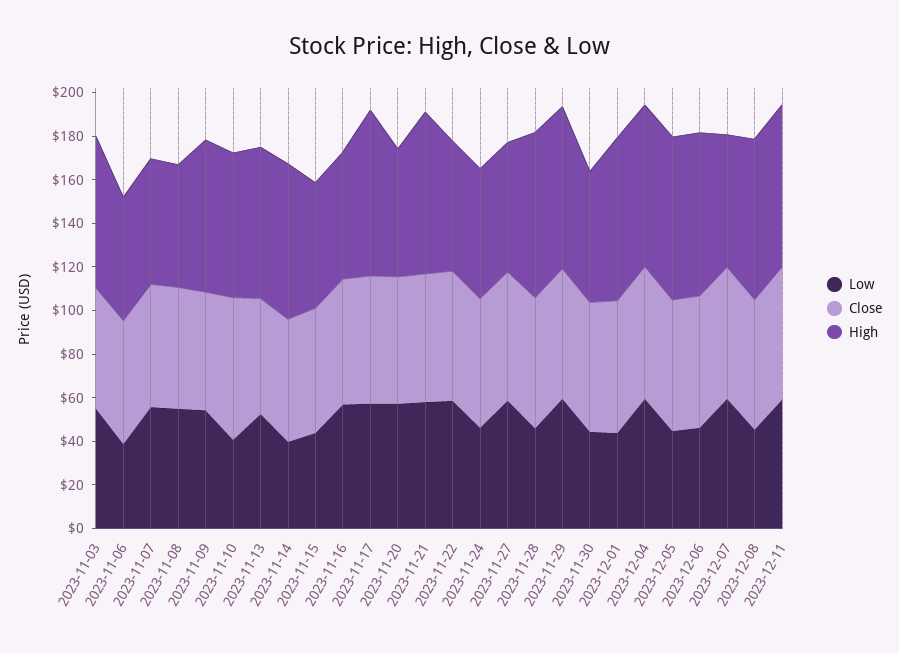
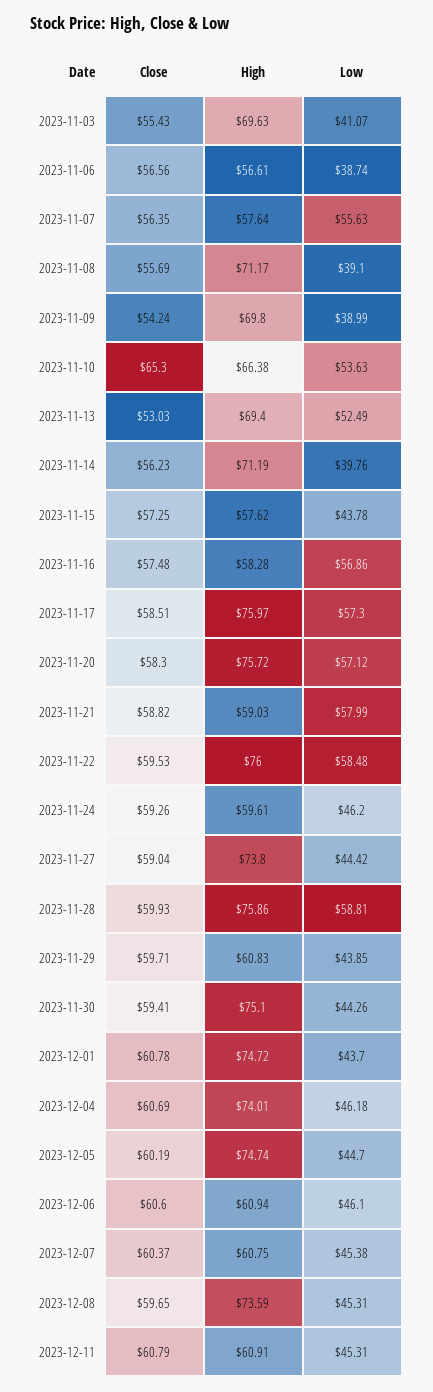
  {
    "Low": {
-     "2023-11-03": 55,
+     "2023-11-03": 41.07,
      "2023-11-06": 38.74,
      "2023-11-07": 55.63,
-     "2023-11-08": 55,
+     "2023-11-08": 39.1,
-     "2023-11-09": 55,
+     "2023-11-09": 38.99,
-     "2023-11-10": 40,
+     "2023-11-10": 53.63,
      "2023-11-13": 52.49,
      "2023-11-14": 39.76,
      "2023-11-15": 43.78,
      "2023-11-16": 56.86,
      "2023-11-17": 57.3,
      "2023-11-20": 57.12,
      "2023-11-21": 57.99,
      "2023-11-22": 58.48,
      "2023-11-24": 46.2,
-     "2023-11-27": 60,
+     "2023-11-27": 44.42,
-     "2023-11-28": 45,
+     "2023-11-28": 58.81,
-     "2023-11-29": 60,
+     "2023-11-29": 43.85,
      "2023-11-30": 44.26,
      "2023-12-01": 43.7,
-     "2023-12-04": 60,
+     "2023-12-04": 46.18,
      "2023-12-05": 44.7,
      "2023-12-06": 46.1,
-     "2023-12-07": 60,
+     "2023-12-07": 45.38,
      "2023-12-08": 45.31,
-     "2023-12-11": 60
+     "2023-12-11": 45.31
    },
    "Close": {
      "2023-11-03": 55.43,
      "2023-11-06": 56.56,
      "2023-11-07": 56.35,
      "2023-11-08": 55.69,
      "2023-11-09": 54.24,
      "2023-11-10": 65.3,
      "2023-11-13": 53.03,
      "2023-11-14": 56.23,
      "2023-11-15": 57.25,
      "2023-11-16": 57.48,
      "2023-11-17": 58.51,
      "2023-11-20": 58.3,
      "2023-11-21": 58.82,
      "2023-11-22": 59.53,
      "2023-11-24": 59.26,
      "2023-11-27": 59.04,
      "2023-11-28": 59.93,
      "2023-11-29": 59.71,
      "2023-11-30": 59.41,
      "2023-12-01": 60.78,
      "2023-12-04": 60.69,
      "2023-12-05": 60.19,
      "2023-12-06": 60.6,
      "2023-12-07": 60.37,
      "2023-12-08": 59.65,
      "2023-12-11": 60.79
    },
    "High": {
      "2023-11-03": 69.63,
      "2023-11-06": 56.61,
      "2023-11-07": 57.64,
-     "2023-11-08": 55,
+     "2023-11-08": 71.17,
      "2023-11-09": 69.8,
      "2023-11-10": 66.38,
      "2023-11-13": 69.4,
      "2023-11-14": 71.19,
      "2023-11-15": 57.62,
      "2023-11-16": 58.28,
      "2023-11-17": 75.97,
-     "2023-11-20": 60,
+     "2023-11-20": 75.72,
-     "2023-11-21": 75,
+     "2023-11-21": 59.03,
-     "2023-11-22": 60,
+     "2023-11-22": 76,
      "2023-11-24": 59.61,
-     "2023-11-27": 60,
+     "2023-11-27": 73.8,
      "2023-11-28": 75.86,
-     "2023-11-29": 75,
+     "2023-11-29": 60.83,
-     "2023-11-30": 60,
+     "2023-11-30": 75.1,
      "2023-12-01": 74.72,
      "2023-12-04": 74.01,
      "2023-12-05": 74.74,
-     "2023-12-06": 75,
+     "2023-12-06": 60.94,
      "2023-12-07": 60.75,
      "2023-12-08": 73.59,
-     "2023-12-11": 75
+     "2023-12-11": 60.91
    }
  }

